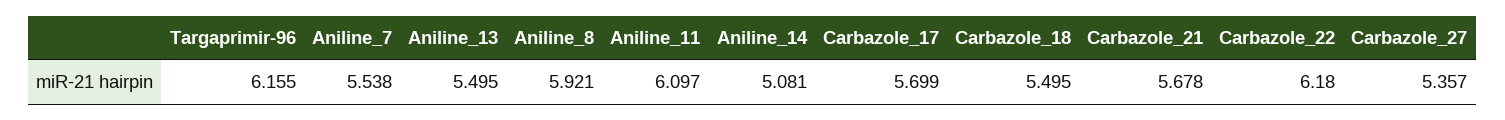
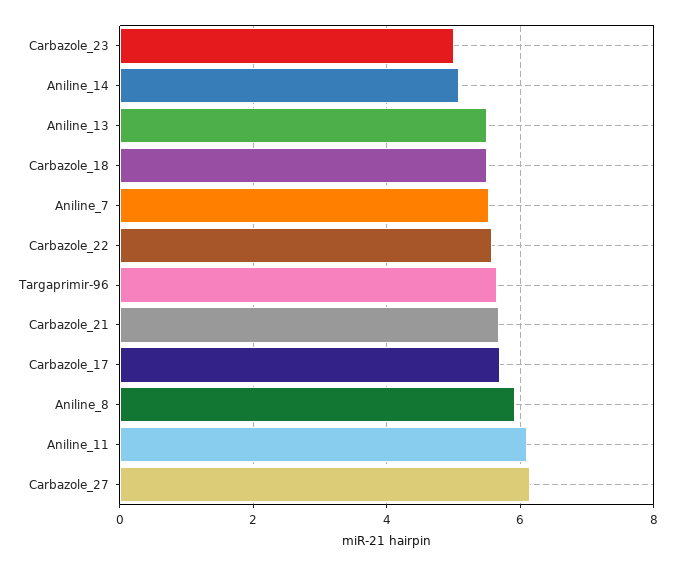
  {
-   "Targaprimir-96": 6.155,
+   "Targaprimir-96": 5.6,
    "Aniline_7": 5.538,
    "Aniline_13": 5.495,
    "Aniline_8": 5.921,
    "Aniline_11": 6.097,
    "Aniline_14": 5.081,
    "Carbazole_17": 5.699,
    "Carbazole_18": 5.495,
    "Carbazole_21": 5.678,
-   "Carbazole_22": 6.18,
+   "Carbazole_22": 5.6,
-   "Carbazole_27": 5.357
+   "Carbazole_27": 6.2,
+   "Carbazole_23": 5
  }

